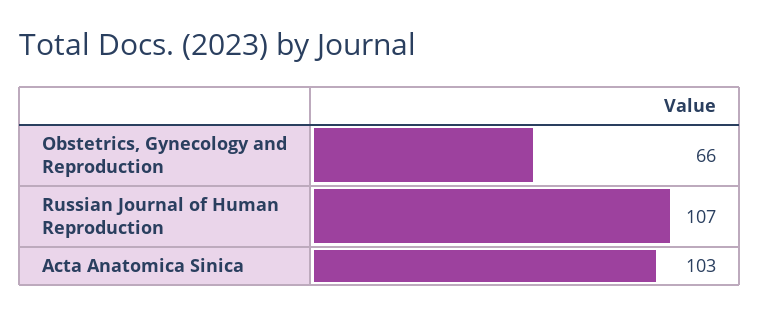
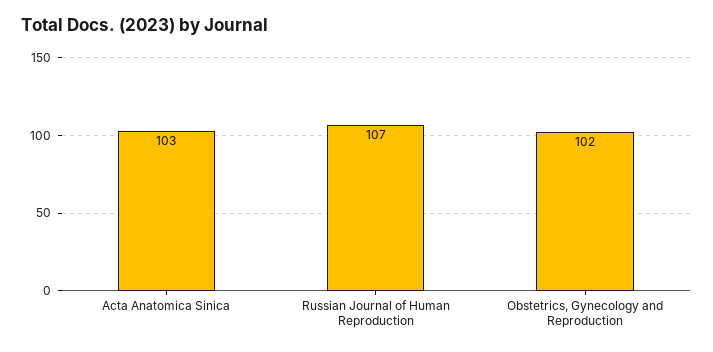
  {
-   "Obstetrics, Gynecology and Reproduction": 66,
+   "Obstetrics, Gynecology and Reproduction": 102,
    "Russian Journal of Human Reproduction": 107,
    "Acta Anatomica Sinica": 103
  }

